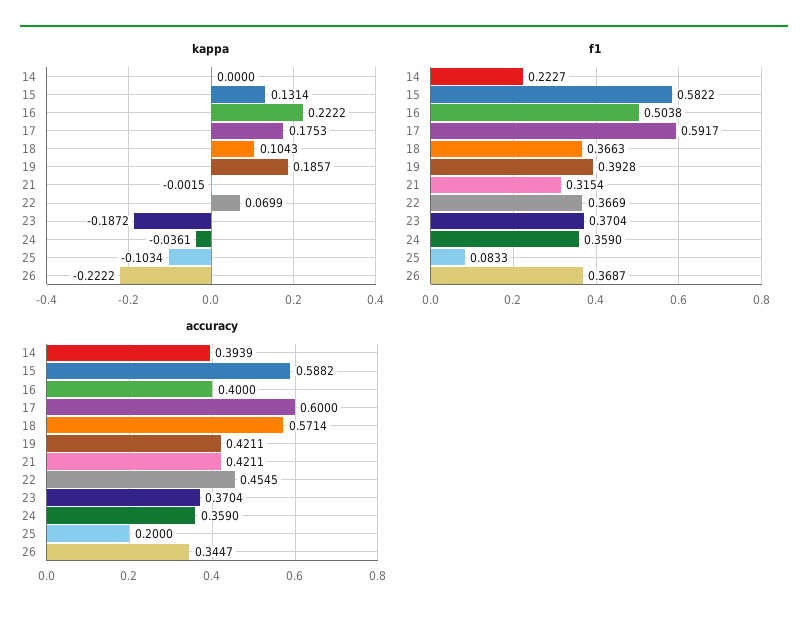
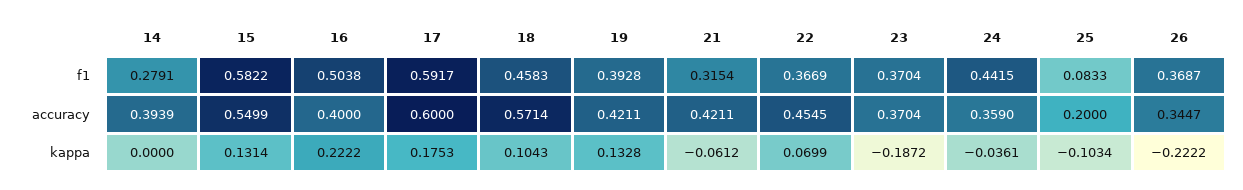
  {
    "kappa": {
      "14": 0,
      "15": 0.1314,
      "16": 0.2222,
      "17": 0.1753,
      "18": 0.1043,
-     "19": 0.1857,
+     "19": 0.1328,
-     "21": -0.0015,
+     "21": -0.0612,
      "22": 0.0699,
      "23": -0.1872,
      "24": -0.0361,
      "25": -0.1034,
      "26": -0.2222
    },
    "f1": {
-     "14": 0.2227,
+     "14": 0.2791,
      "15": 0.5822,
      "16": 0.5038,
      "17": 0.5917,
-     "18": 0.3663,
+     "18": 0.4583,
      "19": 0.3928,
      "21": 0.3154,
      "22": 0.3669,
      "23": 0.3704,
-     "24": 0.359,
+     "24": 0.4415,
      "25": 0.0833,
      "26": 0.3687
    },
    "accuracy": {
      "14": 0.3939,
-     "15": 0.5882,
+     "15": 0.5499,
      "16": 0.4,
      "17": 0.6,
      "18": 0.5714,
      "19": 0.4211,
      "21": 0.4211,
      "22": 0.4545,
      "23": 0.3704,
      "24": 0.359,
      "25": 0.2,
      "26": 0.3447
    }
  }

